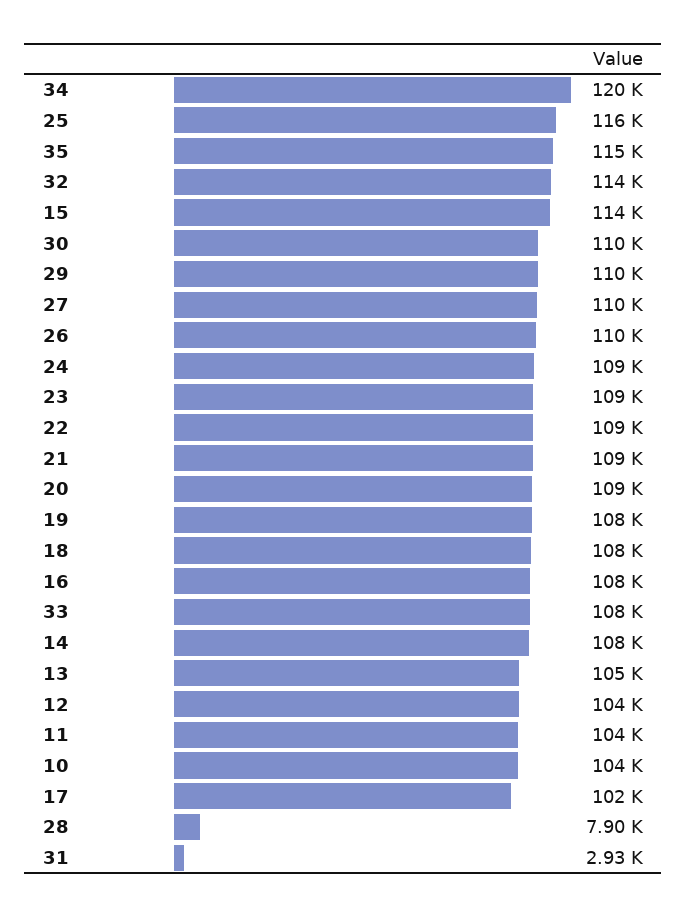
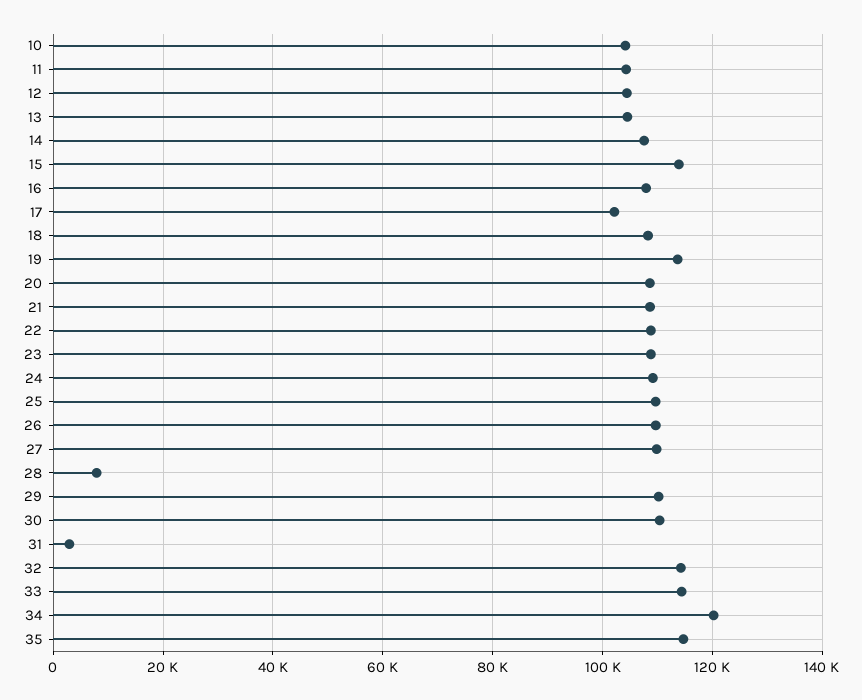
  {
    "34": 120000,
-   "25": 116000,
+   "25": 110000,
    "35": 115000,
    "32": 114000,
    "15": 114000,
    "30": 110000,
    "29": 110000,
    "27": 110000,
    "26": 110000,
    "24": 109000,
    "23": 109000,
    "22": 109000,
    "21": 109000,
    "20": 109000,
-   "19": 108000,
+   "19": 114000,
    "18": 108000,
    "16": 108000,
-   "33": 108000,
+   "33": 114000,
    "14": 108000,
    "13": 105000,
    "12": 104000,
    "11": 104000,
    "10": 104000,
    "17": 102000,
    "28": 7900,
    "31": 2930
  }

